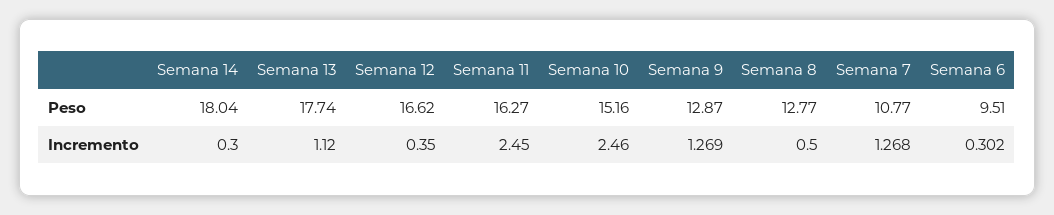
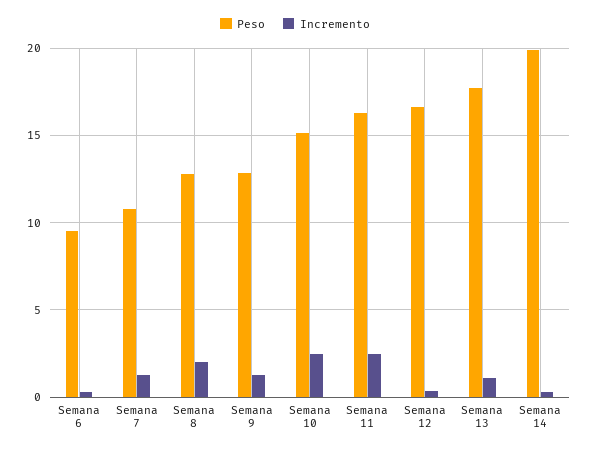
  {
    "Peso": {
-     "Semana 14": 18.04,
+     "Semana 14": 20,
      "Semana 13": 17.74,
      "Semana 12": 16.62,
      "Semana 11": 16.27,
      "Semana 10": 15.16,
      "Semana 9": 12.87,
      "Semana 8": 12.77,
      "Semana 7": 10.77,
      "Semana 6": 9.51
    },
    "Incremento": {
      "Semana 14": 0.3,
      "Semana 13": 1.12,
      "Semana 12": 0.35,
      "Semana 11": 2.45,
      "Semana 10": 2.46,
      "Semana 9": 1.269,
-     "Semana 8": 0.5,
+     "Semana 8": 2,
      "Semana 7": 1.268,
      "Semana 6": 0.302
    }
  }

